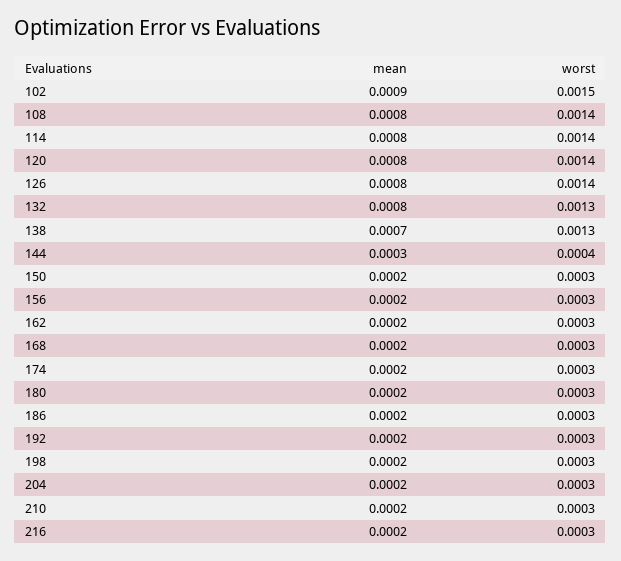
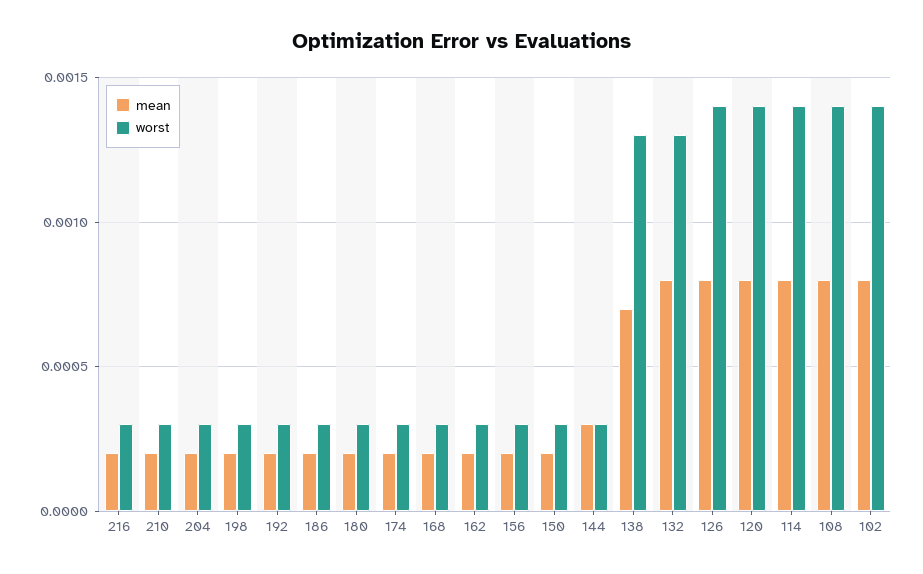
  {
    "mean": {
-     "102": 0.0009,
+     "102": 0.0008,
      "108": 0.0008,
      "114": 0.0008,
      "120": 0.0008,
      "126": 0.0008,
      "132": 0.0008,
      "138": 0.0007,
      "144": 0.0003,
      "150": 0.0002,
      "156": 0.0002,
      "162": 0.0002,
      "168": 0.0002,
      "174": 0.0002,
      "180": 0.0002,
      "186": 0.0002,
      "192": 0.0002,
      "198": 0.0002,
      "204": 0.0002,
      "210": 0.0002,
      "216": 0.0002
    },
    "worst": {
-     "102": 0.0015,
+     "102": 0.0014,
      "108": 0.0014,
      "114": 0.0014,
      "120": 0.0014,
      "126": 0.0014,
      "132": 0.0013,
      "138": 0.0013,
-     "144": 0.0004,
+     "144": 0.0003,
      "150": 0.0003,
      "156": 0.0003,
      "162": 0.0003,
      "168": 0.0003,
      "174": 0.0003,
      "180": 0.0003,
      "186": 0.0003,
      "192": 0.0003,
      "198": 0.0003,
      "204": 0.0003,
      "210": 0.0003,
      "216": 0.0003
    }
  }

